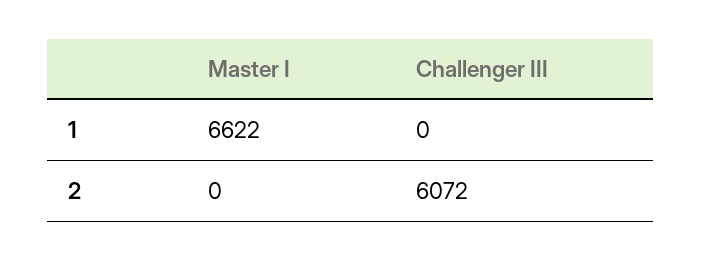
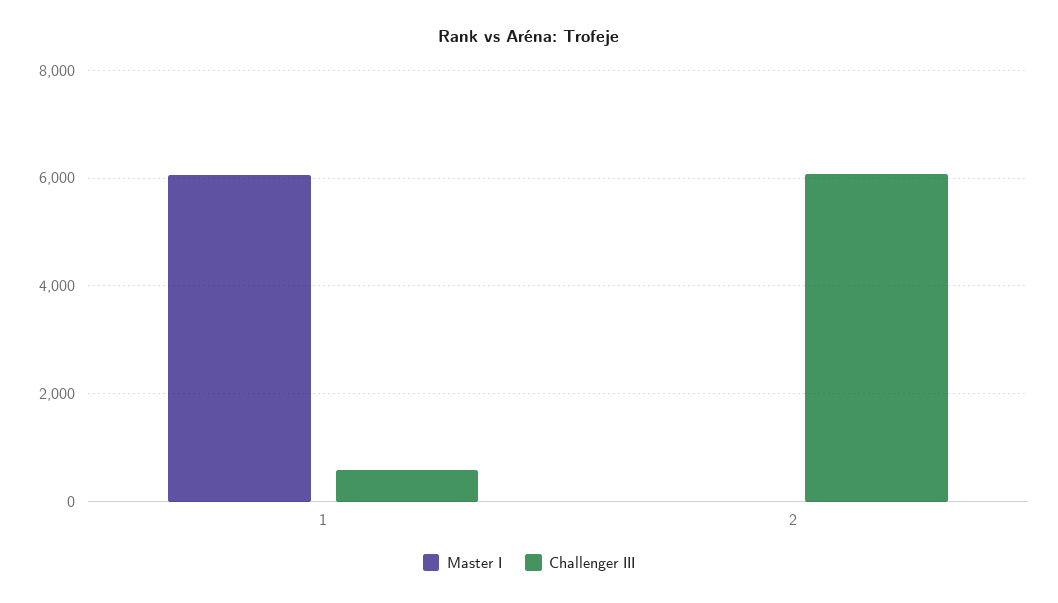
  {
    "Master I": {
-     "1": 6622,
+     "1": 6000,
      "2": 0
    },
    "Challenger III": {
-     "1": 0,
+     "1": 600,
      "2": 6072
    }
  }

